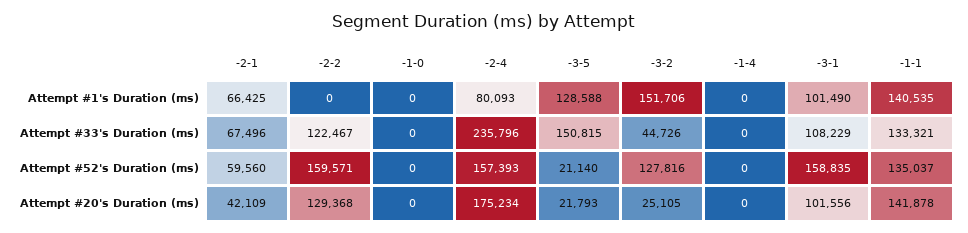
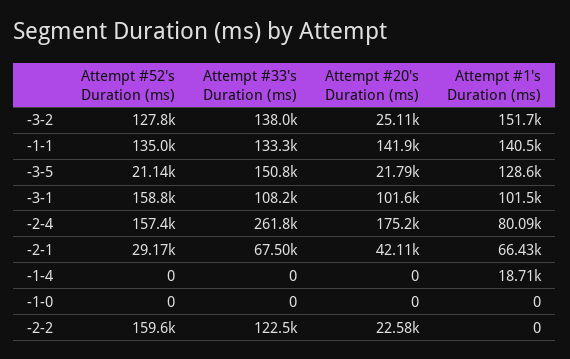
  {
    "-2-1": {
      "Attempt #1's Duration (ms)": 66425,
      "Attempt #33's Duration (ms)": 67496,
-     "Attempt #52's Duration (ms)": 59560,
+     "Attempt #52's Duration (ms)": 29170,
      "Attempt #20's Duration (ms)": 42109
    },
    "-2-2": {
      "Attempt #1's Duration (ms)": 0,
      "Attempt #33's Duration (ms)": 122467,
      "Attempt #52's Duration (ms)": 159571,
-     "Attempt #20's Duration (ms)": 129368
+     "Attempt #20's Duration (ms)": 22580
    },
    "-1-0": {
      "Attempt #1's Duration (ms)": 0,
      "Attempt #33's Duration (ms)": 0,
      "Attempt #52's Duration (ms)": 0,
      "Attempt #20's Duration (ms)": 0
    },
    "-2-4": {
      "Attempt #1's Duration (ms)": 80093,
-     "Attempt #33's Duration (ms)": 235796,
+     "Attempt #33's Duration (ms)": 261800,
      "Attempt #52's Duration (ms)": 157393,
      "Attempt #20's Duration (ms)": 175234
    },
    "-3-5": {
      "Attempt #1's Duration (ms)": 128588,
      "Attempt #33's Duration (ms)": 150815,
      "Attempt #52's Duration (ms)": 21140,
      "Attempt #20's Duration (ms)": 21793
    },
    "-3-2": {
      "Attempt #1's Duration (ms)": 151706,
-     "Attempt #33's Duration (ms)": 44726,
+     "Attempt #33's Duration (ms)": 138000,
      "Attempt #52's Duration (ms)": 127816,
      "Attempt #20's Duration (ms)": 25105
    },
    "-1-4": {
-     "Attempt #1's Duration (ms)": 0,
+     "Attempt #1's Duration (ms)": 18710,
      "Attempt #33's Duration (ms)": 0,
      "Attempt #52's Duration (ms)": 0,
      "Attempt #20's Duration (ms)": 0
    },
    "-3-1": {
      "Attempt #1's Duration (ms)": 101490,
      "Attempt #33's Duration (ms)": 108229,
      "Attempt #52's Duration (ms)": 158835,
      "Attempt #20's Duration (ms)": 101556
    },
    "-1-1": {
      "Attempt #1's Duration (ms)": 140535,
      "Attempt #33's Duration (ms)": 133321,
      "Attempt #52's Duration (ms)": 135037,
      "Attempt #20's Duration (ms)": 141878
    }
  }

